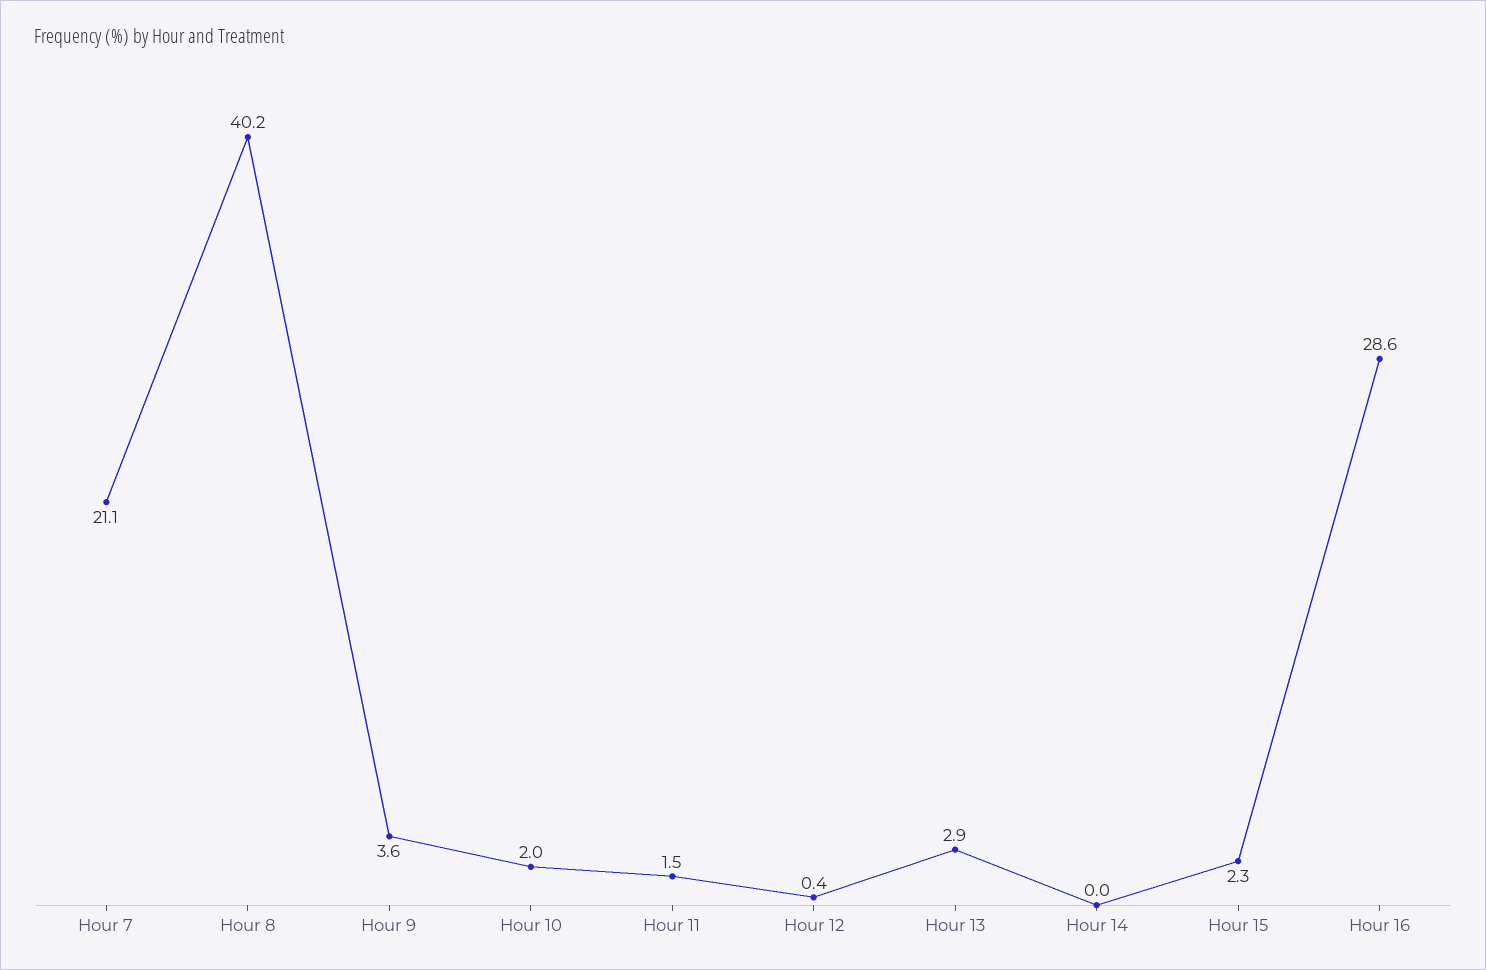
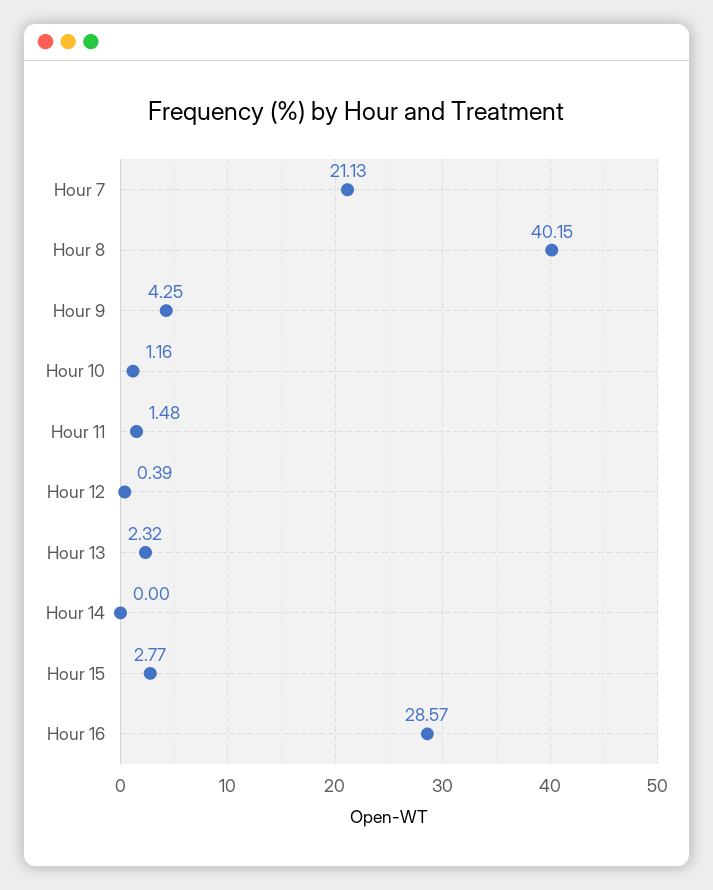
  {
    "Hour 7": 21.13,
    "Hour 8": 40.15,
-   "Hour 9": 3.6,
+   "Hour 9": 4.25,
-   "Hour 10": 2,
+   "Hour 10": 1.16,
    "Hour 11": 1.48,
    "Hour 12": 0.39,
-   "Hour 13": 2.9,
+   "Hour 13": 2.32,
    "Hour 14": 0,
-   "Hour 15": 2.3,
+   "Hour 15": 2.77,
    "Hour 16": 28.57
  }

